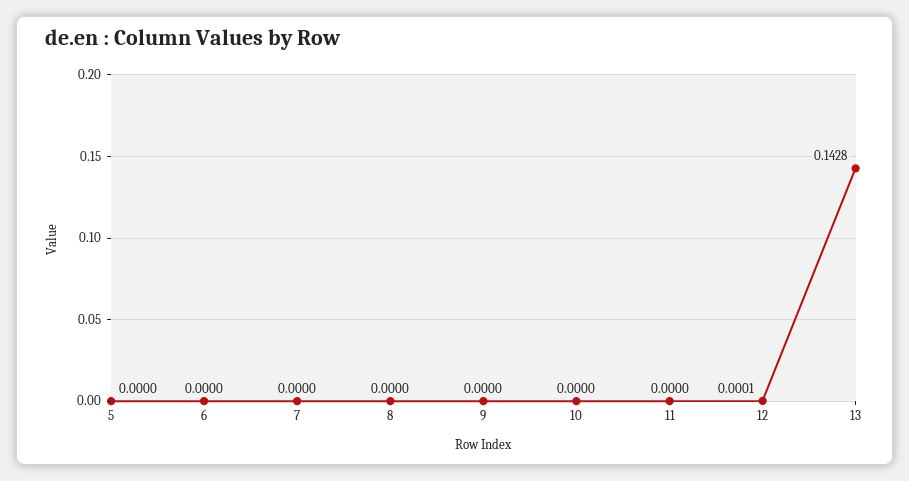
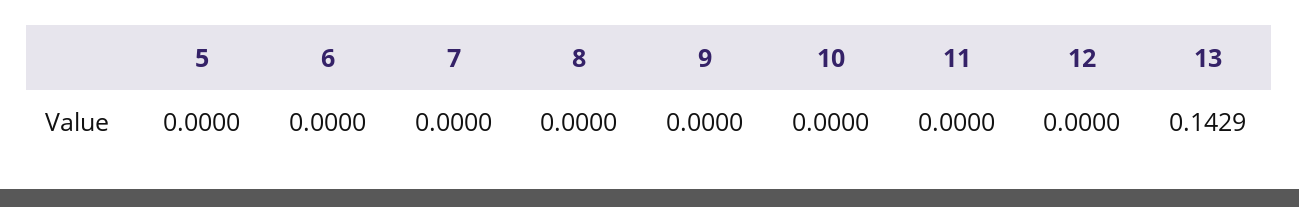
  {
    "5": 0,
    "6": 0,
    "7": 0,
    "8": 0,
    "9": 0,
    "10": 0,
    "11": 0,
-   "12": 0.0001,
+   "12": 0,
-   "13": 0.1428
+   "13": 0.1429
  }

